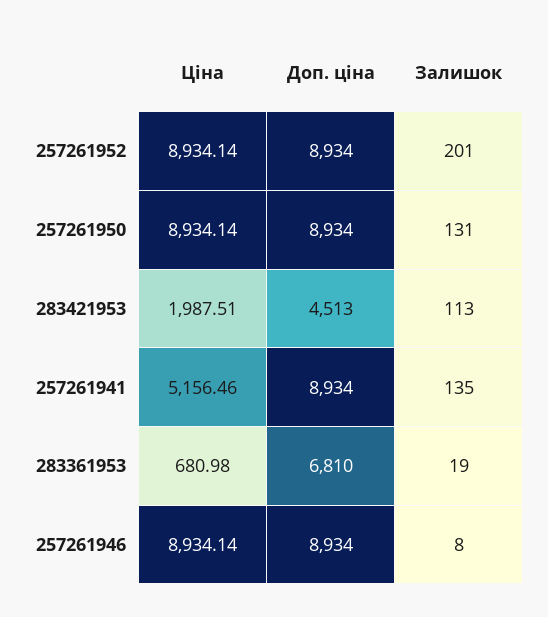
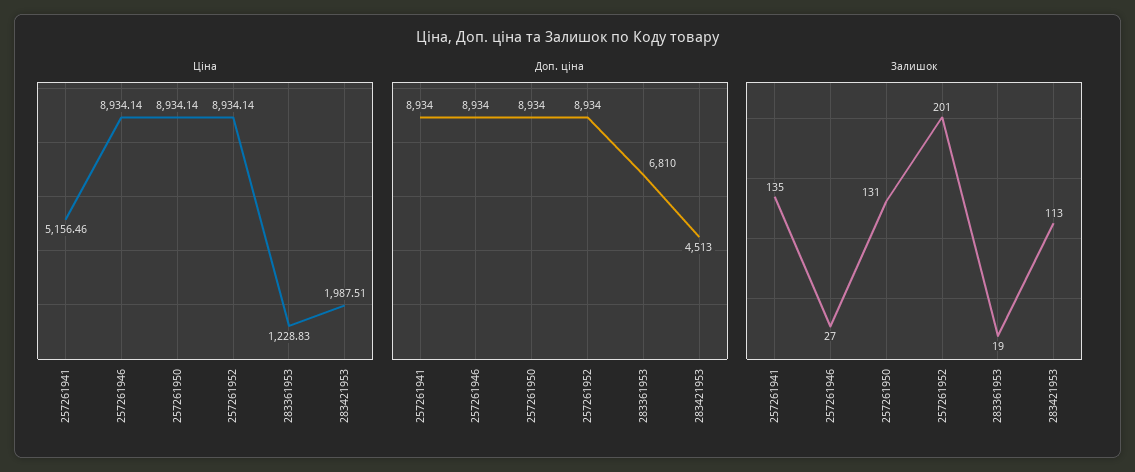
  {
    "Ціна": {
      "257261952": 8934.14,
      "257261950": 8934.14,
      "283421953": 1987.51,
      "257261941": 5156.46,
-     "283361953": 680.98,
+     "283361953": 1228.83,
      "257261946": 8934.14
    },
    "Доп. ціна": {
      "257261952": 8934,
      "257261950": 8934,
      "283421953": 4513,
      "257261941": 8934,
      "283361953": 6810,
      "257261946": 8934
    },
    "Залишок": {
      "257261952": 201,
      "257261950": 131,
      "283421953": 113,
      "257261941": 135,
      "283361953": 19,
-     "257261946": 8
+     "257261946": 27
    }
  }

